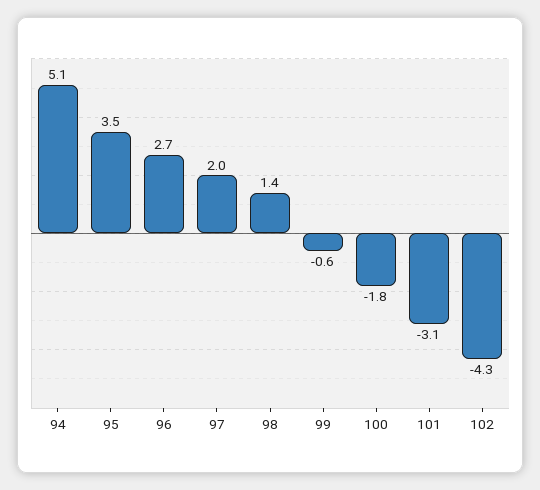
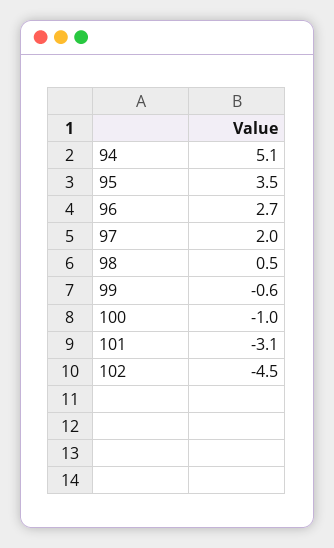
  {
    "94": 5.1,
    "95": 3.5,
    "96": 2.7,
    "97": 2,
-   "98": 1.4,
+   "98": 0.5,
    "99": -0.6,
-   "100": -1.8,
+   "100": -1,
    "101": -3.1,
-   "102": -4.3
+   "102": -4.5
  }

